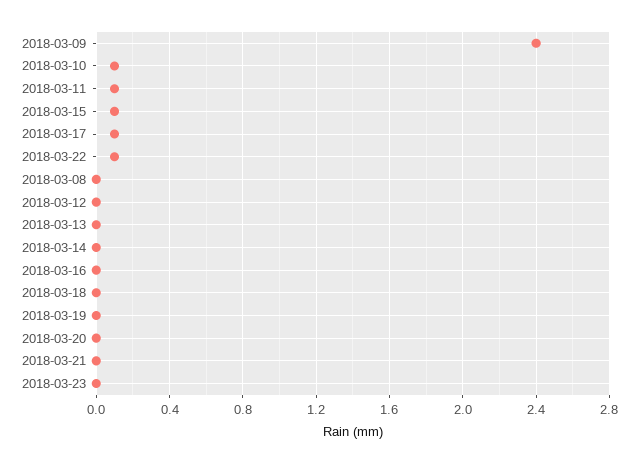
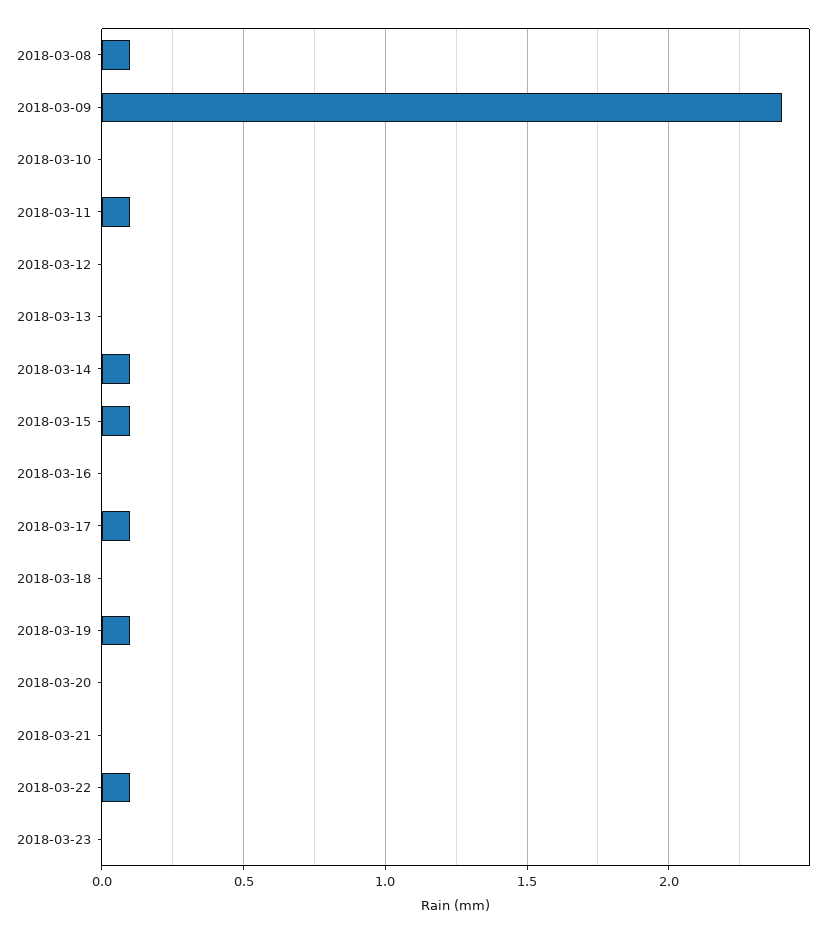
  {
    "2018-03-09": 2.4,
-   "2018-03-10": 0.1,
+   "2018-03-10": 0,
    "2018-03-11": 0.1,
    "2018-03-15": 0.1,
    "2018-03-17": 0.1,
    "2018-03-22": 0.1,
-   "2018-03-08": 0,
+   "2018-03-08": 0.1,
    "2018-03-12": 0,
    "2018-03-13": 0,
-   "2018-03-14": 0,
+   "2018-03-14": 0.1,
    "2018-03-16": 0,
    "2018-03-18": 0,
-   "2018-03-19": 0,
+   "2018-03-19": 0.1,
    "2018-03-20": 0,
    "2018-03-21": 0,
    "2018-03-23": 0
  }

